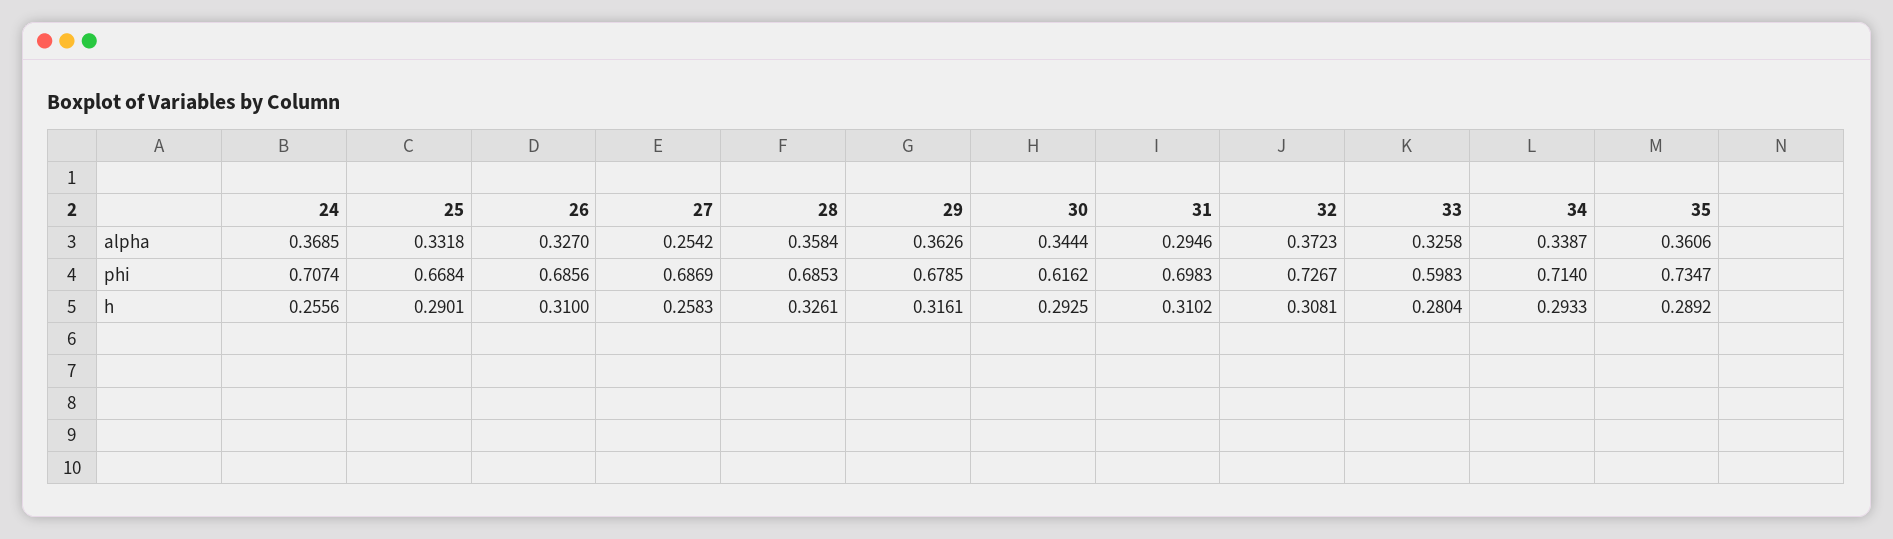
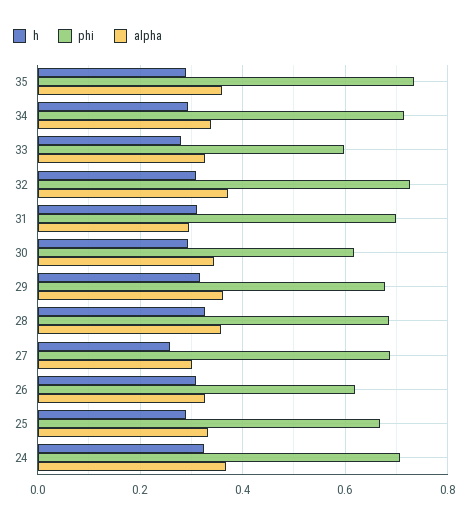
  {
    "alpha": {
      "24": 0.3685,
      "25": 0.3318,
      "26": 0.327,
-     "27": 0.2542,
+     "27": 0.3,
      "28": 0.3584,
      "29": 0.3626,
      "30": 0.3444,
      "31": 0.2946,
      "32": 0.3723,
      "33": 0.3258,
      "34": 0.3387,
      "35": 0.3606
    },
    "phi": {
      "24": 0.7074,
      "25": 0.6684,
-     "26": 0.6856,
+     "26": 0.62,
      "27": 0.6869,
      "28": 0.6853,
      "29": 0.6785,
      "30": 0.6162,
      "31": 0.6983,
      "32": 0.7267,
      "33": 0.5983,
      "34": 0.714,
      "35": 0.7347
    },
    "h": {
-     "24": 0.2556,
+     "24": 0.32,
      "25": 0.2901,
      "26": 0.31,
      "27": 0.2583,
      "28": 0.3261,
      "29": 0.3161,
      "30": 0.2925,
      "31": 0.3102,
      "32": 0.3081,
      "33": 0.2804,
      "34": 0.2933,
      "35": 0.2892
    }
  }

